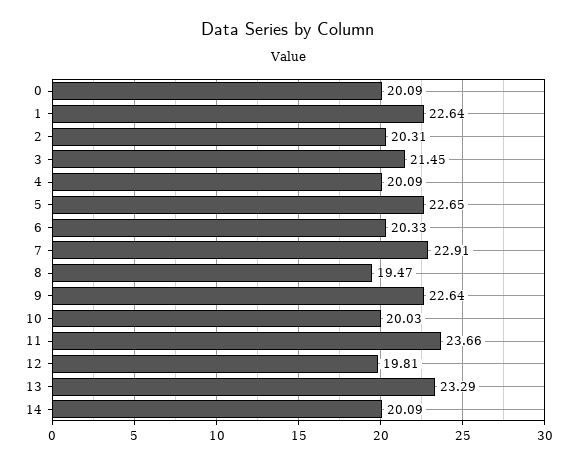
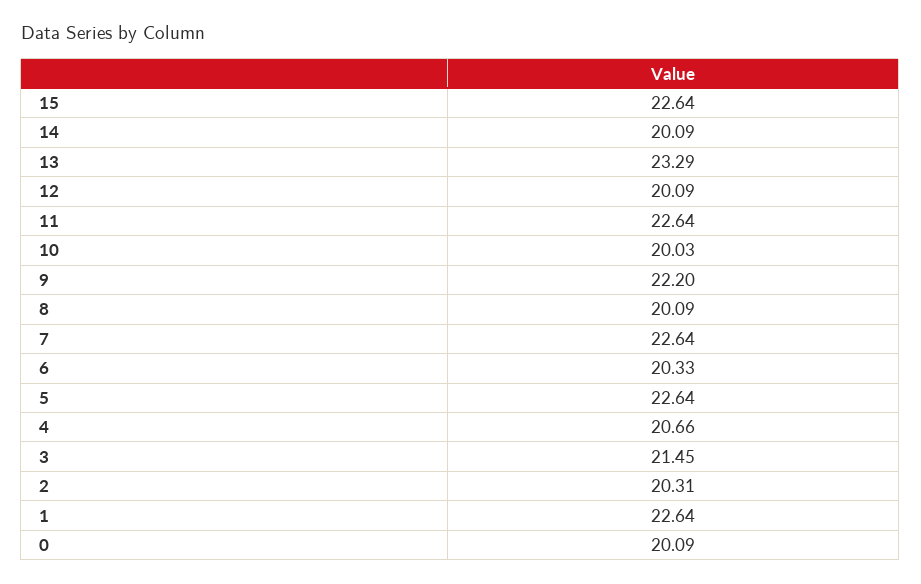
  {
    "0": 20.09,
    "1": 22.64,
    "2": 20.31,
    "3": 21.45,
-   "4": 20.09,
+   "4": 20.66,
-   "5": 22.65,
+   "5": 22.64,
    "6": 20.33,
-   "7": 22.91,
+   "7": 22.64,
-   "8": 19.47,
+   "8": 20.09,
-   "9": 22.64,
+   "9": 22.2,
    "10": 20.03,
-   "11": 23.66,
+   "11": 22.64,
-   "12": 19.81,
+   "12": 20.09,
    "13": 23.29,
-   "14": 20.09
+   "14": 20.09,
+   "15": 22.64
  }

